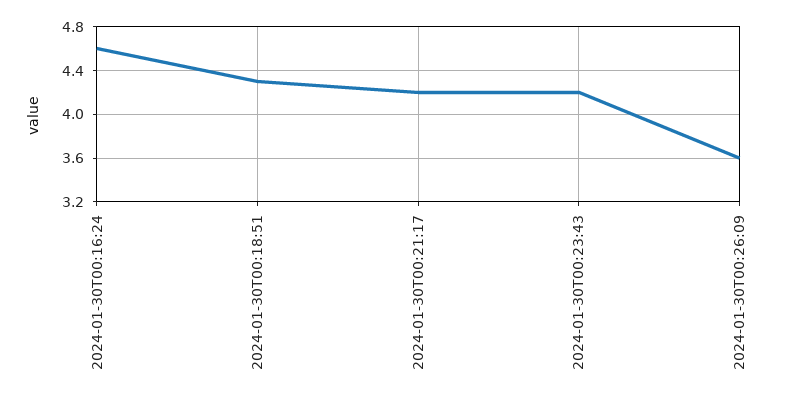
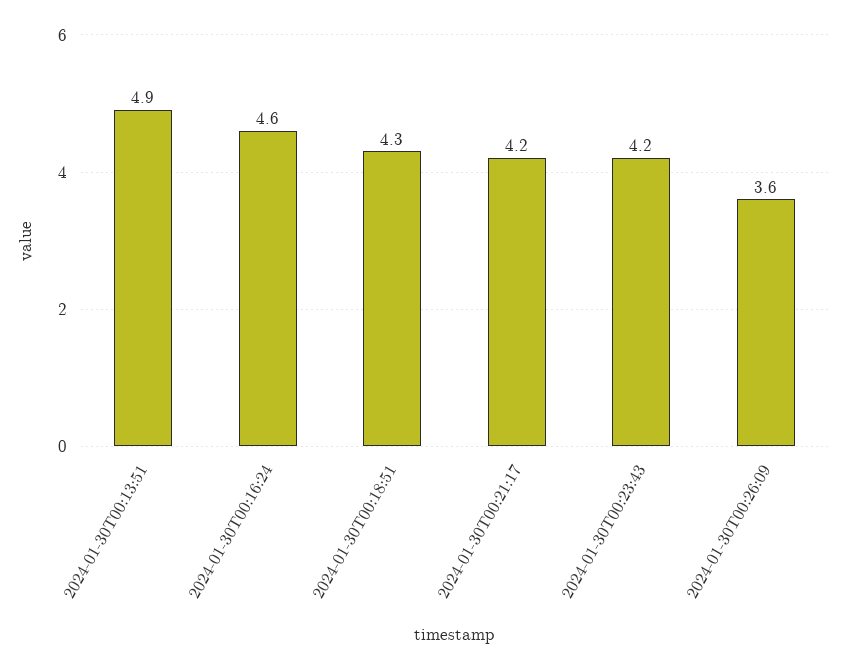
  {
    "2024-01-30T00:16:24": 4.6,
    "2024-01-30T00:18:51": 4.3,
    "2024-01-30T00:21:17": 4.2,
    "2024-01-30T00:23:43": 4.2,
-   "2024-01-30T00:26:09": 3.6
+   "2024-01-30T00:26:09": 3.6,
+   "2024-01-30T00:13:51": 4.9
  }

